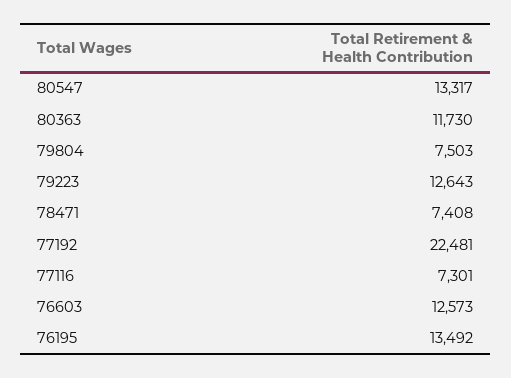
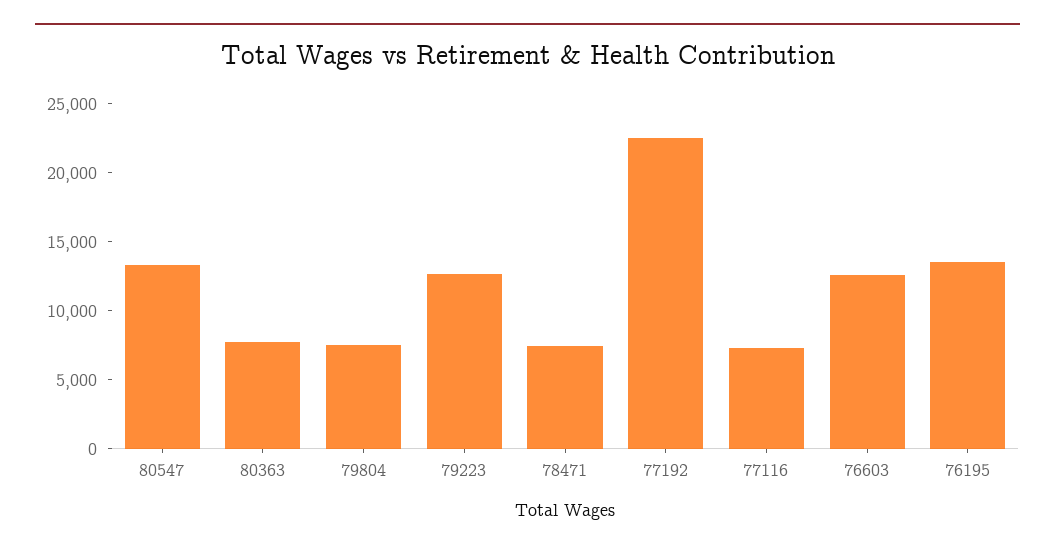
  {
    "80547": 13317,
-   "80363": 11730,
+   "80363": 8000,
    "79804": 7503,
    "79223": 12643,
    "78471": 7408,
    "77192": 22481,
    "77116": 7301,
    "76603": 12573,
    "76195": 13492
  }

